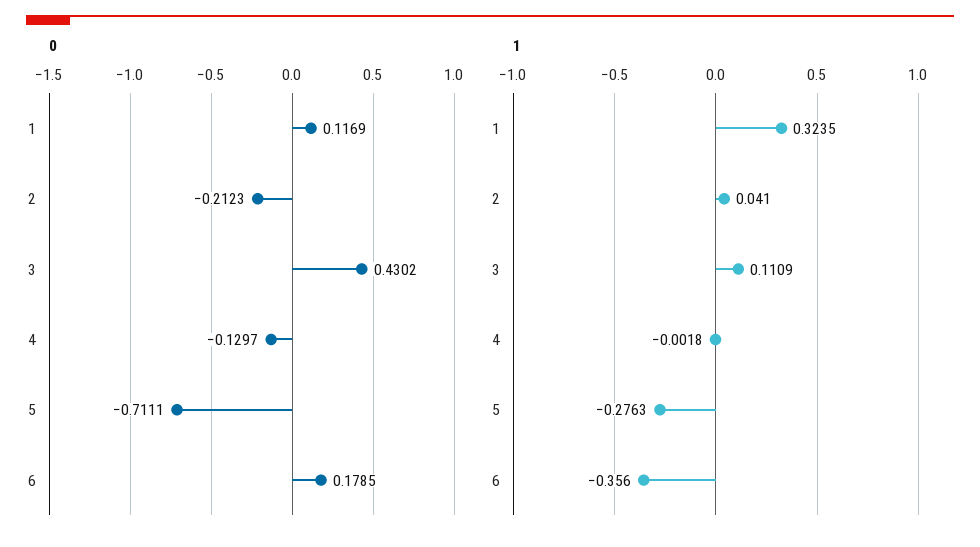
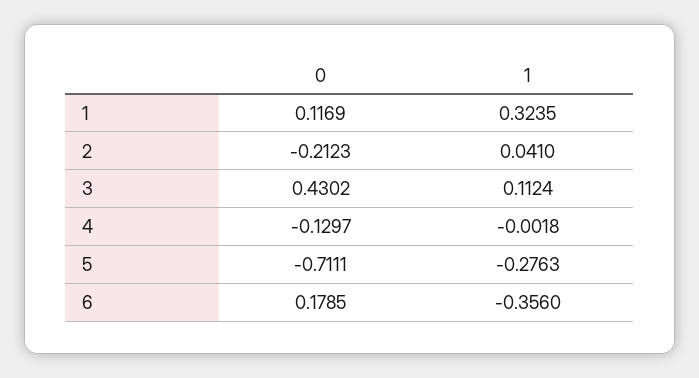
  {
    "0": {
      "1": 0.1169,
      "2": -0.2123,
      "3": 0.4302,
      "4": -0.1297,
      "5": -0.7111,
      "6": 0.1785
    },
    "1": {
      "1": 0.3235,
      "2": 0.041,
-     "3": 0.1109,
+     "3": 0.1124,
      "4": -0.0018,
      "5": -0.2763,
      "6": -0.356
    }
  }

